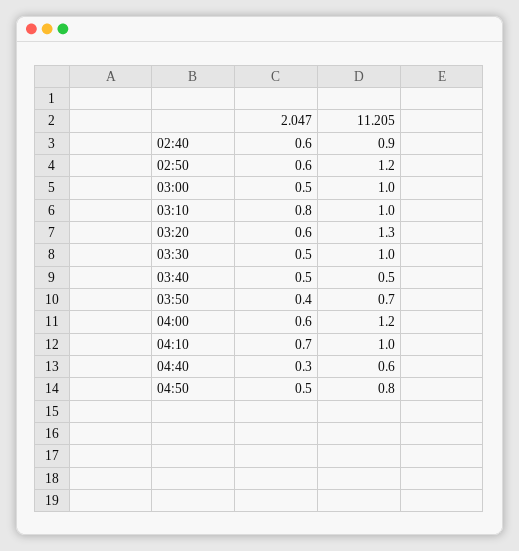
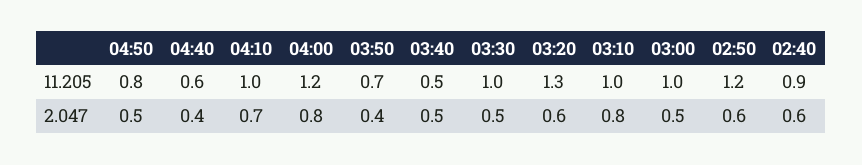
  {
    "2.047": {
      "02:40": 0.6,
      "02:50": 0.6,
      "03:00": 0.5,
      "03:10": 0.8,
      "03:20": 0.6,
      "03:30": 0.5,
      "03:40": 0.5,
      "03:50": 0.4,
-     "04:00": 0.6,
+     "04:00": 0.8,
      "04:10": 0.7,
-     "04:40": 0.3,
+     "04:40": 0.4,
      "04:50": 0.5
    },
    "11.205": {
      "02:40": 0.9,
      "02:50": 1.2,
      "03:00": 1,
      "03:10": 1,
      "03:20": 1.3,
      "03:30": 1,
      "03:40": 0.5,
      "03:50": 0.7,
      "04:00": 1.2,
      "04:10": 1,
      "04:40": 0.6,
      "04:50": 0.8
    }
  }

